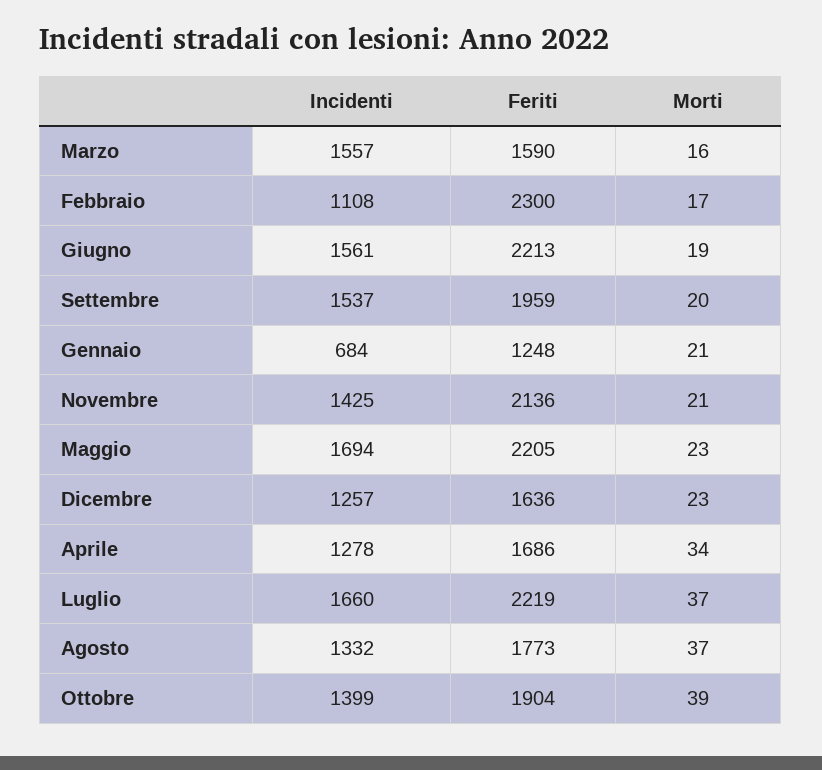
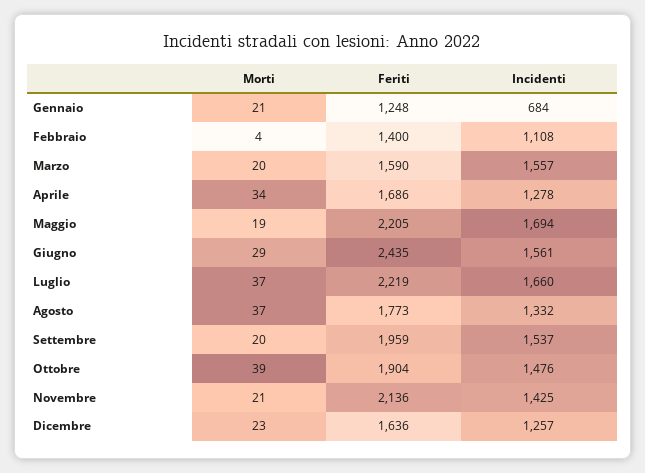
  {
    "Incidenti": {
      "Marzo": 1557,
      "Febbraio": 1108,
      "Giugno": 1561,
      "Settembre": 1537,
      "Gennaio": 684,
      "Novembre": 1425,
      "Maggio": 1694,
      "Dicembre": 1257,
      "Aprile": 1278,
      "Luglio": 1660,
      "Agosto": 1332,
-     "Ottobre": 1399
+     "Ottobre": 1476
    },
    "Feriti": {
      "Marzo": 1590,
-     "Febbraio": 2300,
+     "Febbraio": 1400,
-     "Giugno": 2213,
+     "Giugno": 2435,
      "Settembre": 1959,
      "Gennaio": 1248,
      "Novembre": 2136,
      "Maggio": 2205,
      "Dicembre": 1636,
      "Aprile": 1686,
      "Luglio": 2219,
      "Agosto": 1773,
      "Ottobre": 1904
    },
    "Morti": {
-     "Marzo": 16,
+     "Marzo": 20,
-     "Febbraio": 17,
+     "Febbraio": 4,
-     "Giugno": 19,
+     "Giugno": 29,
      "Settembre": 20,
      "Gennaio": 21,
      "Novembre": 21,
-     "Maggio": 23,
+     "Maggio": 19,
      "Dicembre": 23,
      "Aprile": 34,
      "Luglio": 37,
      "Agosto": 37,
      "Ottobre": 39
    }
  }

